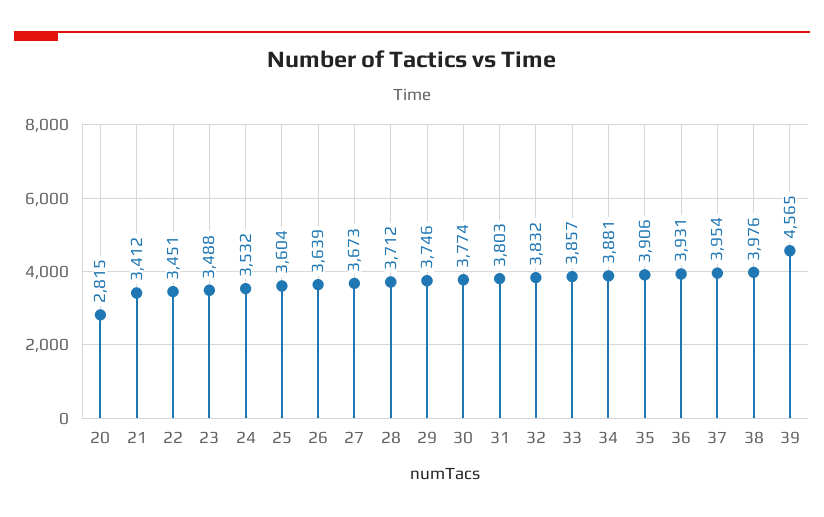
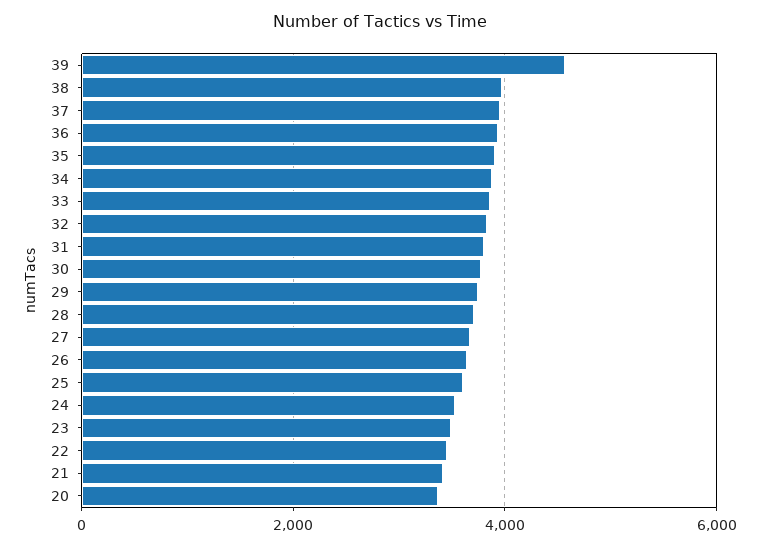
  {
-   "20": 2815,
+   "20": 3400,
    "21": 3412,
    "22": 3451,
    "23": 3488,
    "24": 3532,
    "25": 3604,
    "26": 3639,
    "27": 3673,
    "28": 3712,
    "29": 3746,
    "30": 3774,
    "31": 3803,
    "32": 3832,
    "33": 3857,
    "34": 3881,
    "35": 3906,
    "36": 3931,
    "37": 3954,
    "38": 3976,
    "39": 4565
  }

